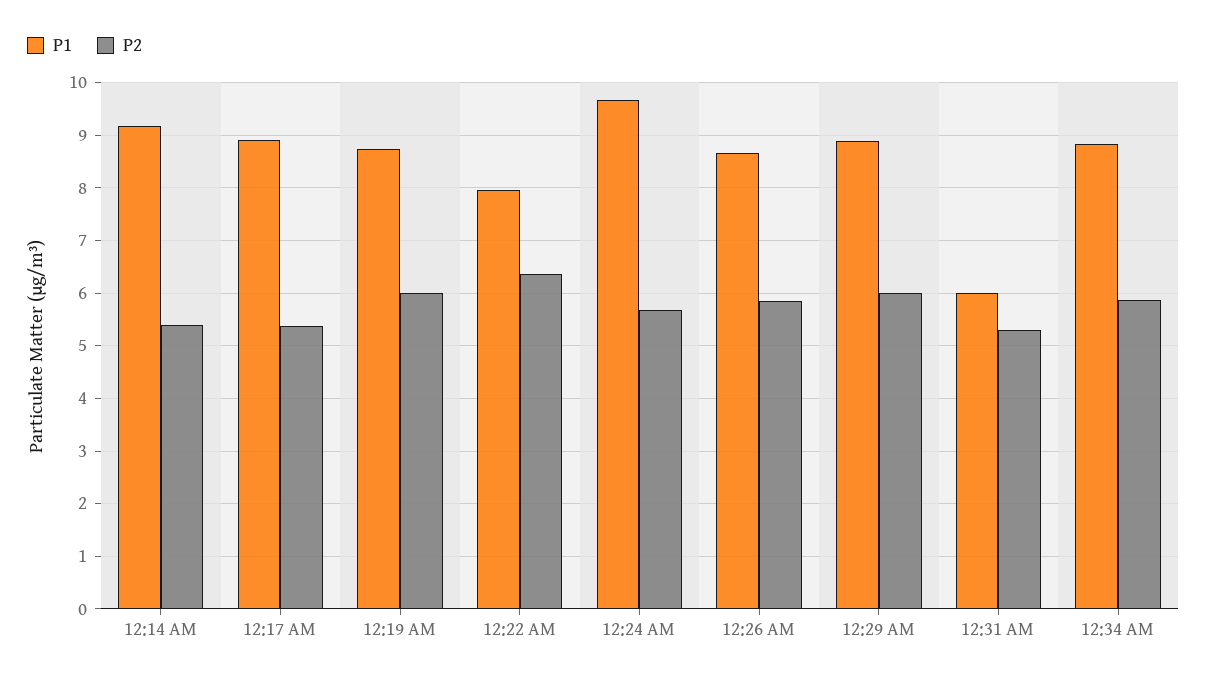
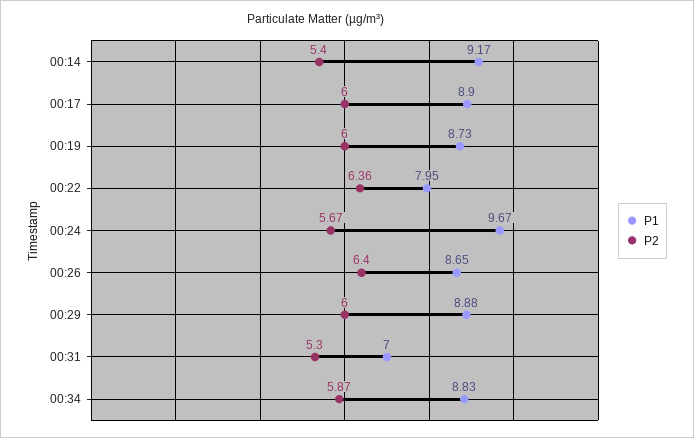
  {
    "P1": {
      "12:14 AM": 9.17,
      "12:17 AM": 8.9,
      "12:19 AM": 8.73,
      "12:22 AM": 7.95,
      "12:24 AM": 9.67,
      "12:26 AM": 8.65,
      "12:29 AM": 8.88,
-     "12:31 AM": 6,
+     "12:31 AM": 7,
      "12:34 AM": 8.83
    },
    "P2": {
      "12:14 AM": 5.4,
-     "12:17 AM": 5.4,
+     "12:17 AM": 6,
      "12:19 AM": 6,
      "12:22 AM": 6.36,
      "12:24 AM": 5.67,
-     "12:26 AM": 5.8,
+     "12:26 AM": 6.4,
      "12:29 AM": 6,
      "12:31 AM": 5.3,
      "12:34 AM": 5.87
    }
  }

